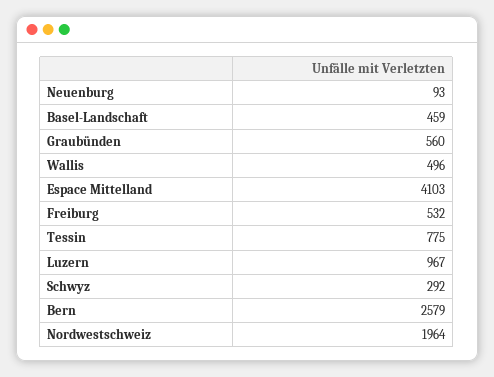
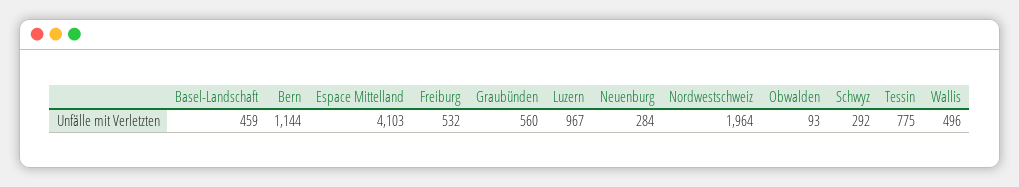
  {
-   "Neuenburg": 93,
+   "Neuenburg": 284,
    "Basel-Landschaft": 459,
    "Graubünden": 560,
    "Wallis": 496,
    "Espace Mittelland": 4103,
    "Freiburg": 532,
    "Tessin": 775,
    "Luzern": 967,
    "Schwyz": 292,
-   "Bern": 2579,
+   "Bern": 1144,
-   "Nordwestschweiz": 1964
+   "Nordwestschweiz": 1964,
+   "Obwalden": 93
  }

